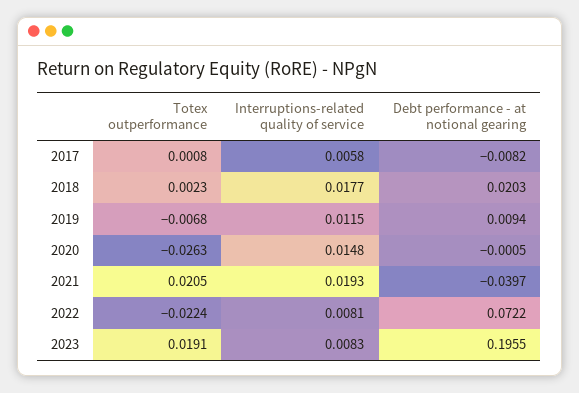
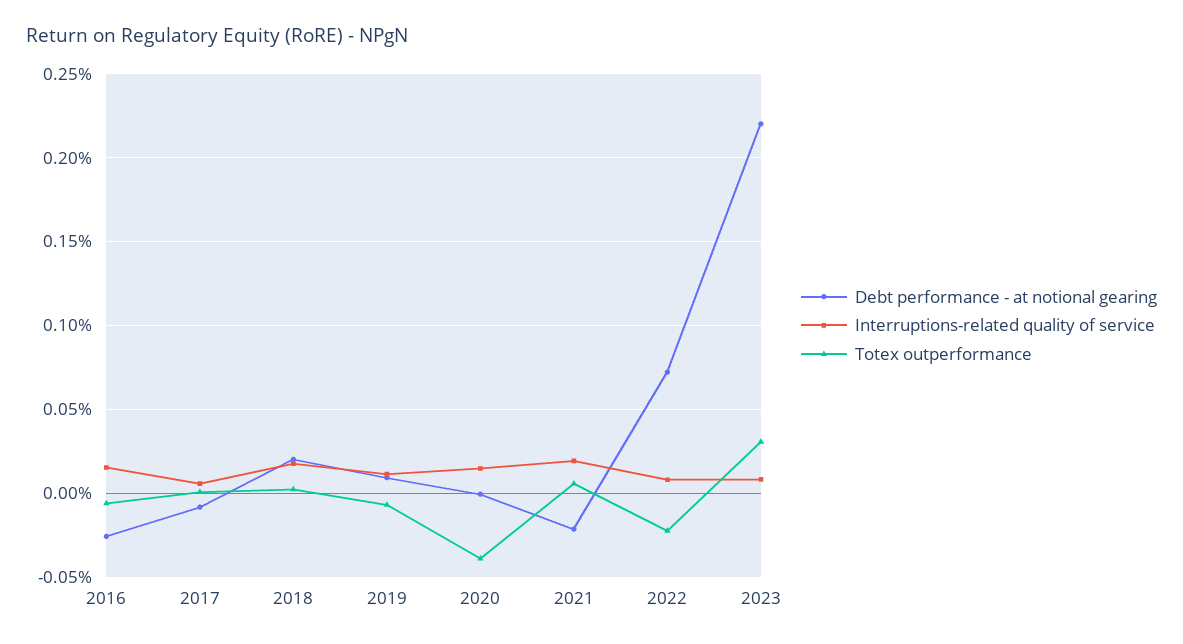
  {
    "Totex outperformance": {
      "2017": 0.0008,
      "2018": 0.0023,
      "2019": -0.0068,
-     "2020": -0.0263,
+     "2020": -0.04,
-     "2021": 0.0205,
+     "2021": 0.005,
      "2022": -0.0224,
-     "2023": 0.0191
+     "2023": 0.03,
+     "2016": -0.005
    },
    "Interruptions-related quality of service": {
      "2017": 0.0058,
      "2018": 0.0177,
      "2019": 0.0115,
      "2020": 0.0148,
      "2021": 0.0193,
      "2022": 0.0081,
-     "2023": 0.0083
+     "2023": 0.0083,
+     "2016": 0.015
    },
    "Debt performance - at notional gearing": {
      "2017": -0.0082,
      "2018": 0.0203,
      "2019": 0.0094,
      "2020": -0.0005,
-     "2021": -0.0397,
+     "2021": -0.02,
      "2022": 0.0722,
-     "2023": 0.1955
+     "2023": 0.22,
+     "2016": -0.025
    }
  }

